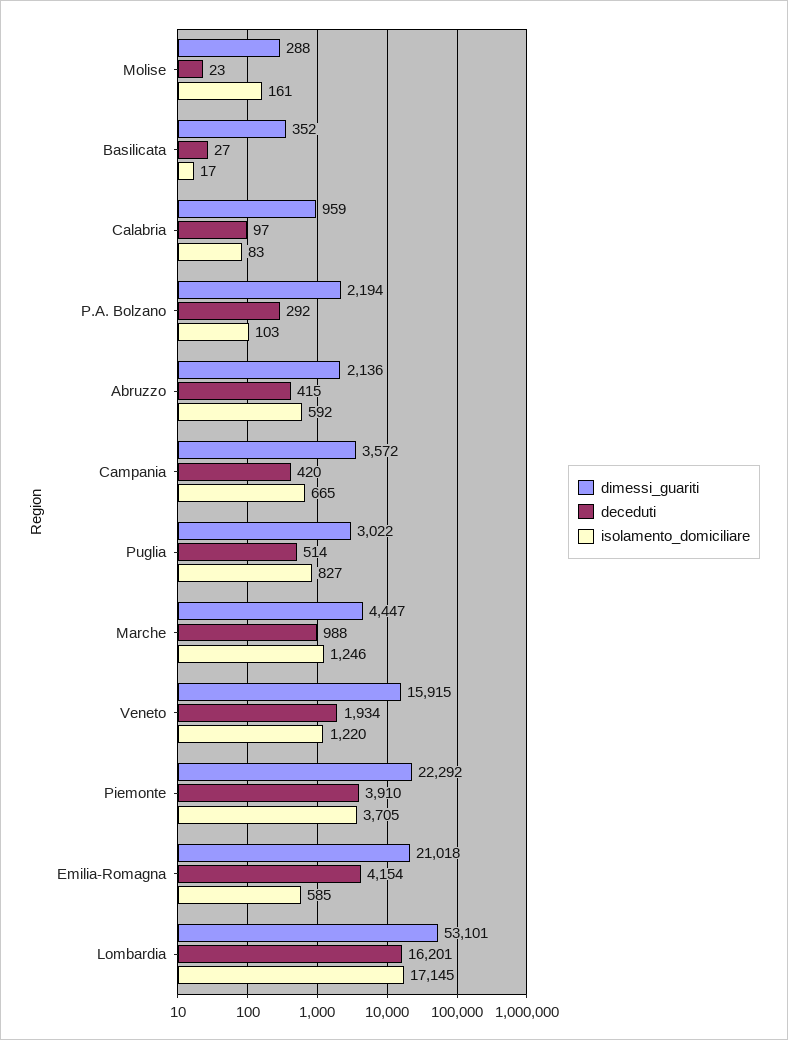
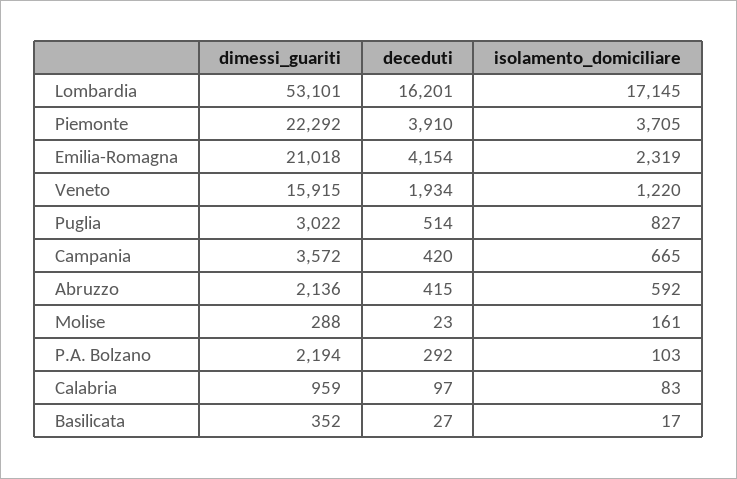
  {
    "dimessi_guariti": {
      "Molise": 288,
      "Basilicata": 352,
      "Calabria": 959,
      "P.A. Bolzano": 2194,
      "Abruzzo": 2136,
      "Campania": 3572,
      "Puglia": 3022,
-     "Marche": 4447,
      "Veneto": 15915,
      "Piemonte": 22292,
      "Emilia-Romagna": 21018,
      "Lombardia": 53101
    },
    "deceduti": {
      "Molise": 23,
      "Basilicata": 27,
      "Calabria": 97,
      "P.A. Bolzano": 292,
      "Abruzzo": 415,
      "Campania": 420,
      "Puglia": 514,
-     "Marche": 988,
      "Veneto": 1934,
      "Piemonte": 3910,
      "Emilia-Romagna": 4154,
      "Lombardia": 16201
    },
    "isolamento_domiciliare": {
      "Molise": 161,
      "Basilicata": 17,
      "Calabria": 83,
      "P.A. Bolzano": 103,
      "Abruzzo": 592,
      "Campania": 665,
      "Puglia": 827,
-     "Marche": 1246,
      "Veneto": 1220,
      "Piemonte": 3705,
-     "Emilia-Romagna": 585,
+     "Emilia-Romagna": 2319,
      "Lombardia": 17145
    }
  }

